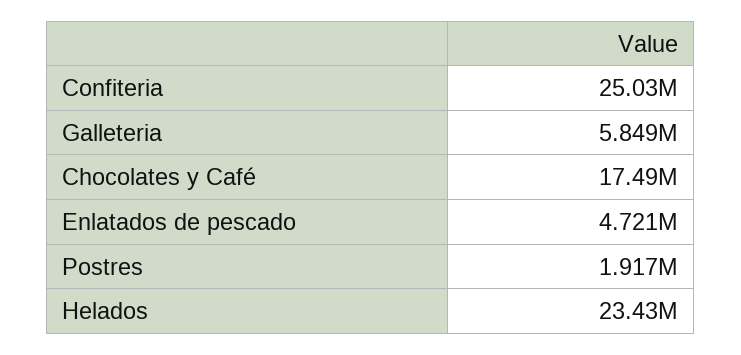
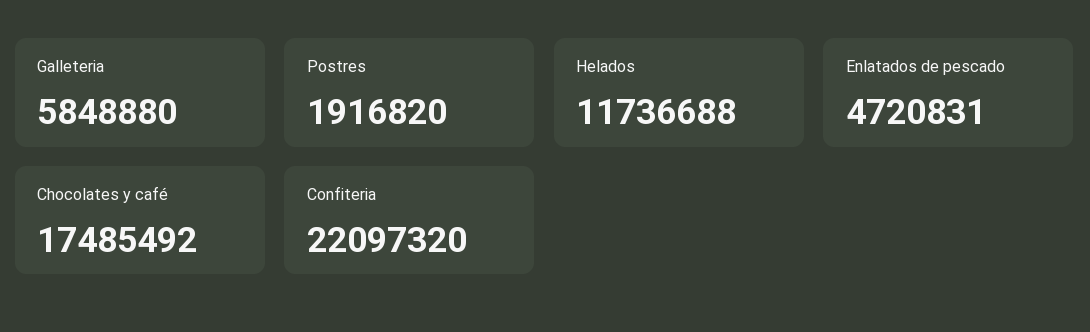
  {
-   "Confiteria": 25030000,
+   "Confiteria": 22097320,
    "Galleteria": 5848880,
    "Chocolates y Café": 17485492,
    "Enlatados de pescado": 4720831,
    "Postres": 1916820,
-   "Helados": 23430000
+   "Helados": 11736688
  }

